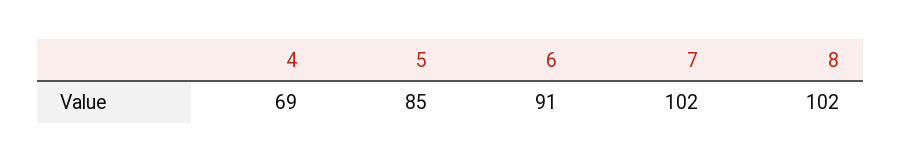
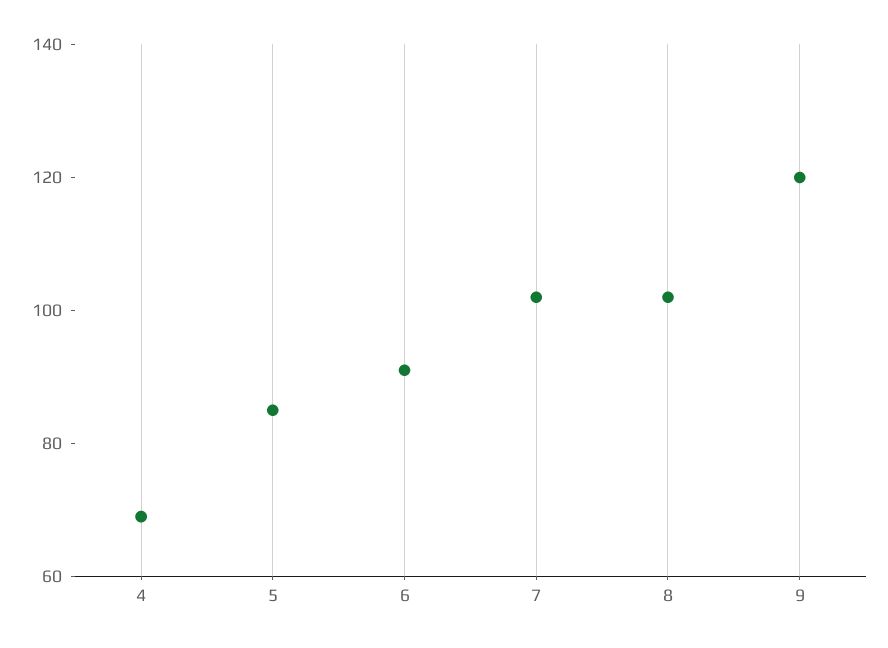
  {
    "4": 69,
    "5": 85,
    "6": 91,
    "7": 102,
-   "8": 102
+   "8": 102,
+   "9": 120
  }

